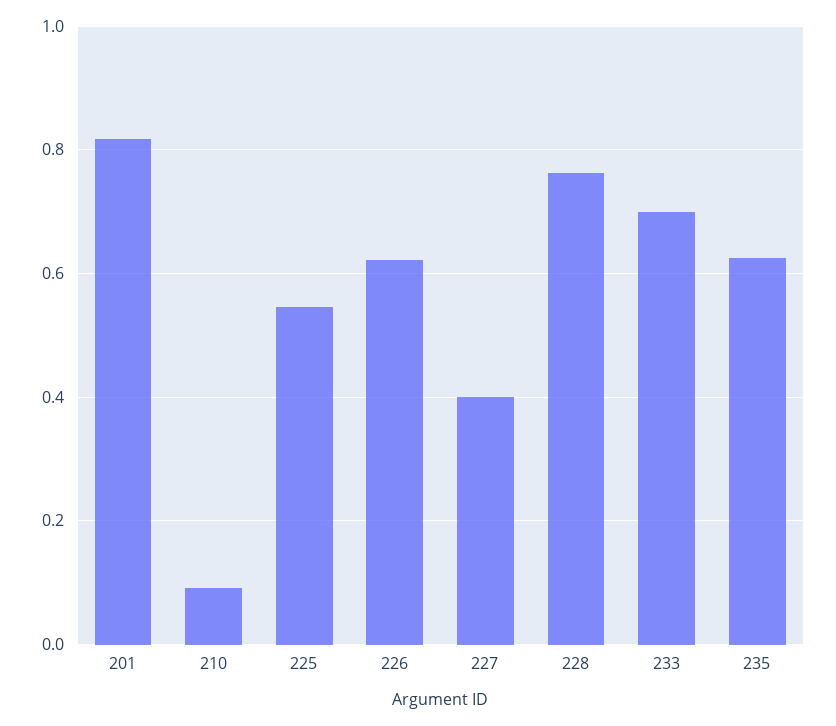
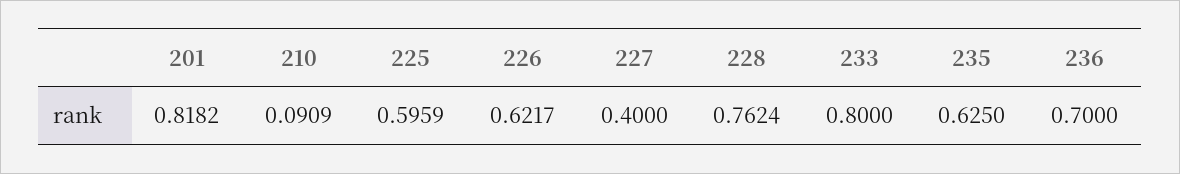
  {
    "201": 0.8182,
    "210": 0.0909,
-   "225": 0.54,
+   "225": 0.5959,
    "226": 0.6217,
    "227": 0.4,
    "228": 0.7624,
-   "233": 0.7,
+   "233": 0.8,
-   "235": 0.625
+   "235": 0.625,
+   "236": 0.7
  }

